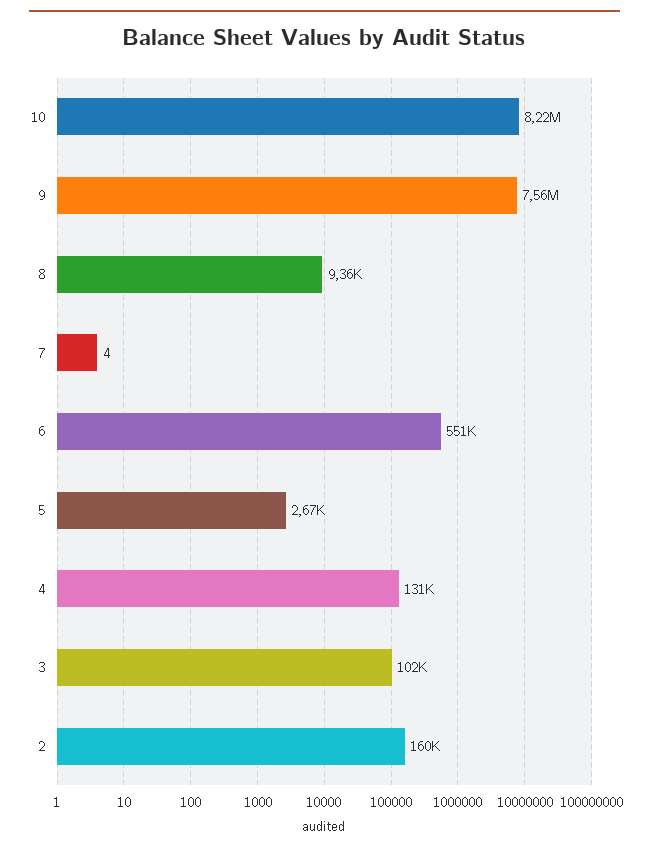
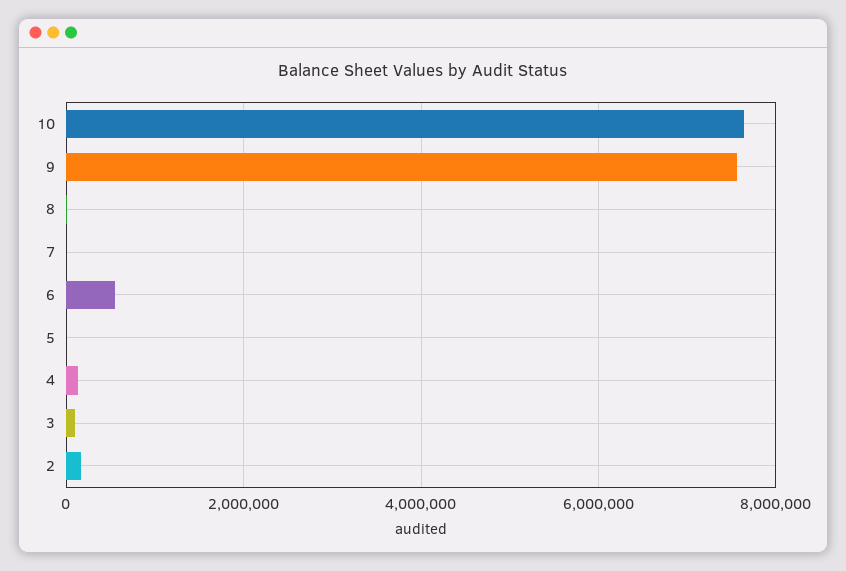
  {
-   "10": 8220000,
+   "10": 7600000,
    "9": 7560000,
    "8": 9360,
    "7": 4,
    "6": 551000,
    "5": 2670,
    "4": 131000,
    "3": 102000,
    "2": 160000
  }

